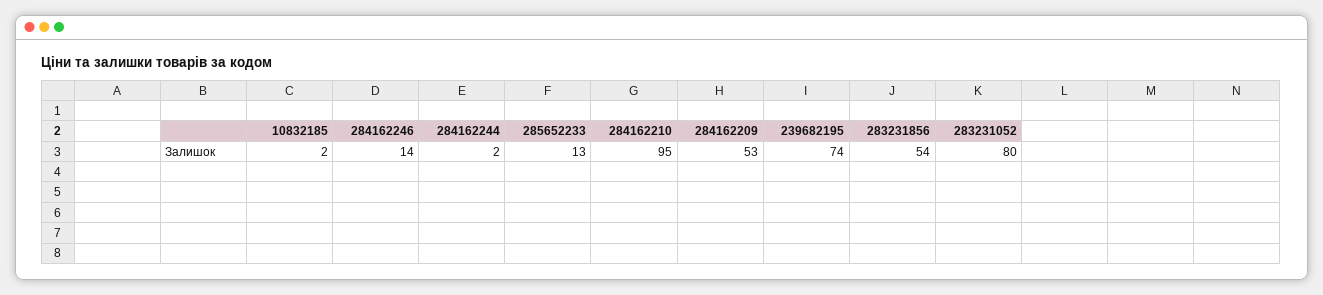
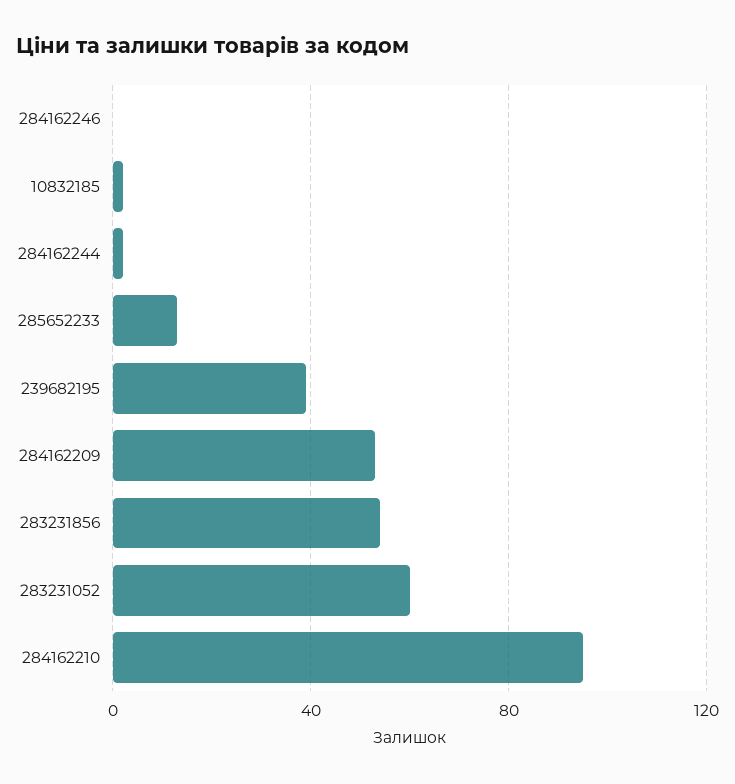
  {
    "10832185": 2,
-   "284162246": 14,
+   "284162246": 0,
    "284162244": 2,
    "285652233": 13,
    "284162210": 95,
    "284162209": 53,
-   "239682195": 74,
+   "239682195": 40,
    "283231856": 54,
-   "283231052": 80
+   "283231052": 60
  }

